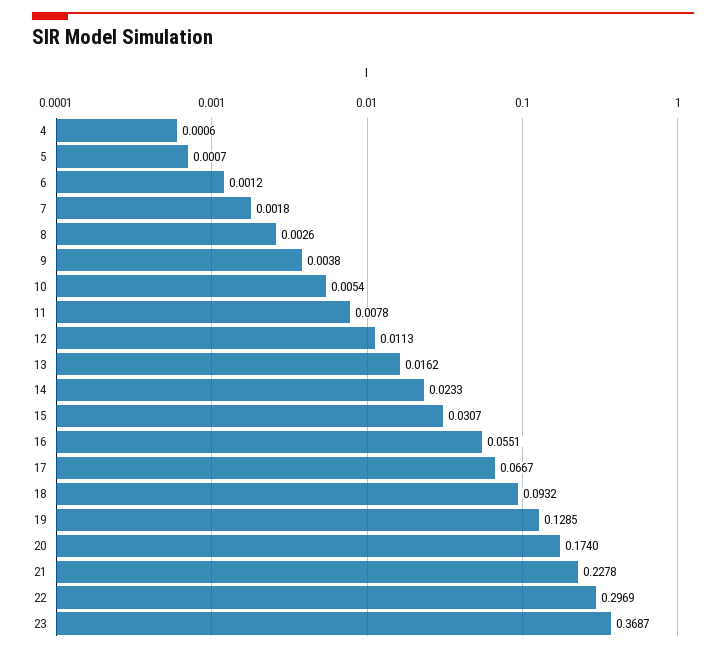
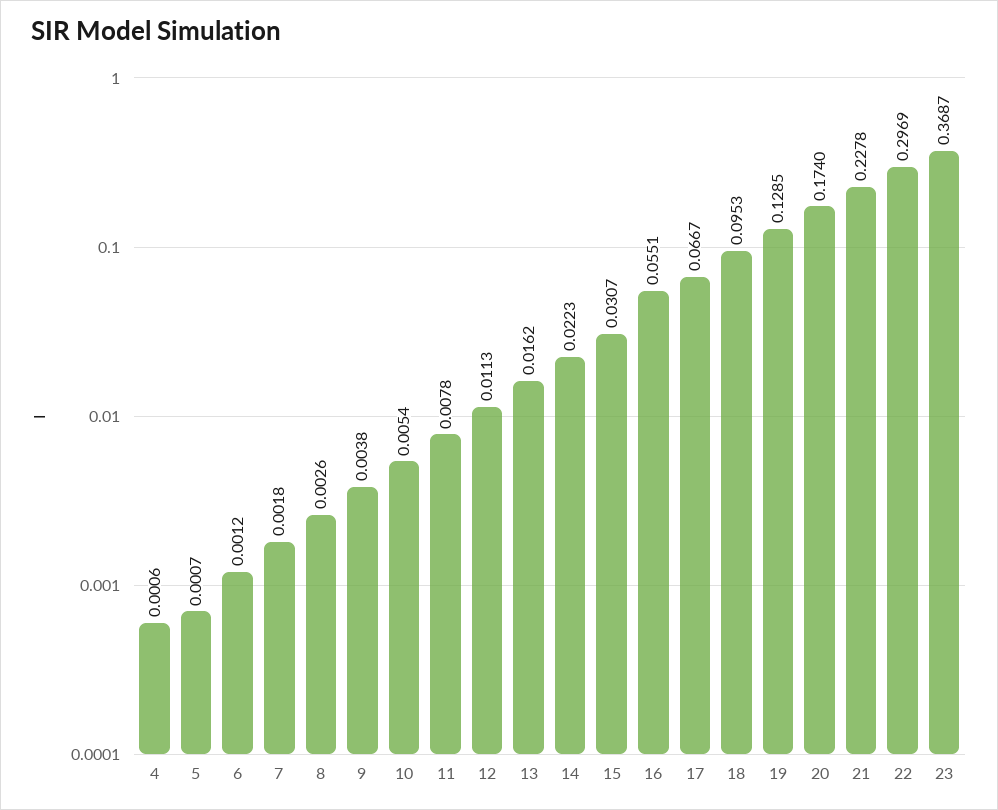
  {
    "4": 0.0006,
    "5": 0.0007,
    "6": 0.0012,
    "7": 0.0018,
    "8": 0.0026,
    "9": 0.0038,
    "10": 0.0054,
    "11": 0.0078,
    "12": 0.0113,
    "13": 0.0162,
-   "14": 0.0233,
+   "14": 0.0223,
    "15": 0.0307,
    "16": 0.0551,
    "17": 0.0667,
-   "18": 0.0932,
+   "18": 0.0953,
    "19": 0.1285,
    "20": 0.174,
    "21": 0.2278,
    "22": 0.2969,
    "23": 0.3687
  }

